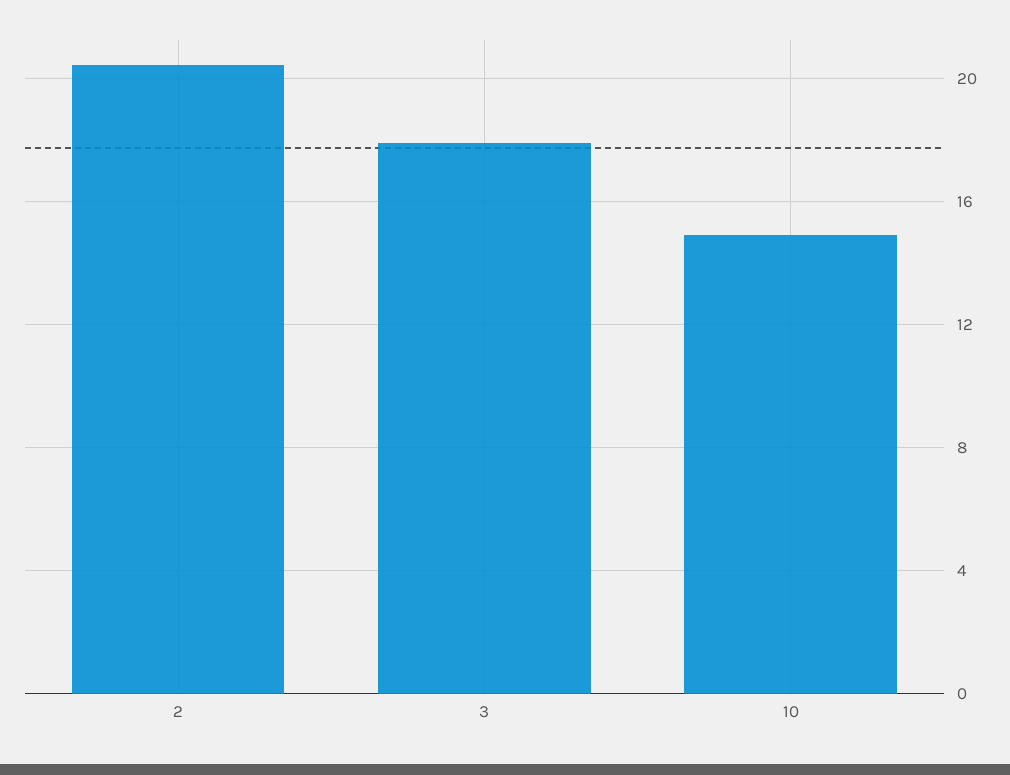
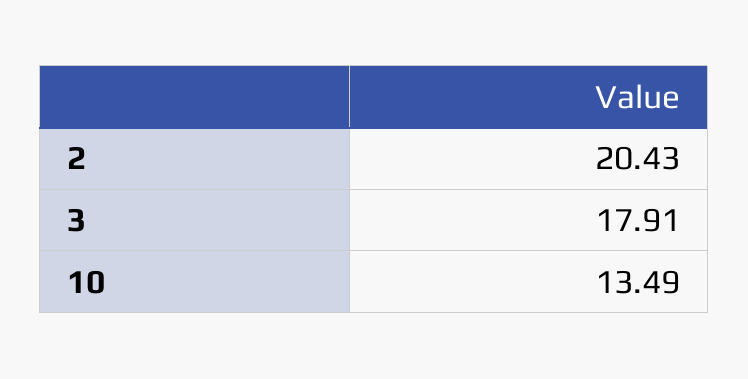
  {
    "2": 20.43,
    "3": 17.91,
-   "10": 15
+   "10": 13.49
  }

